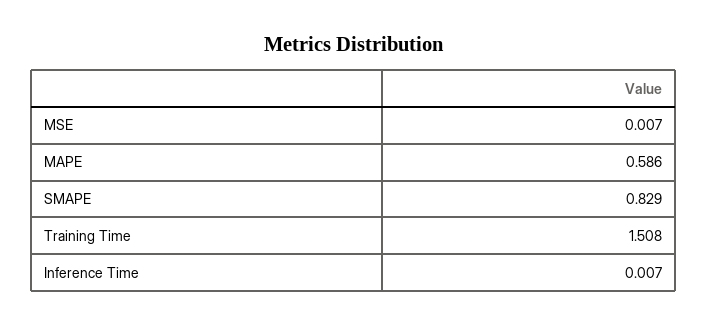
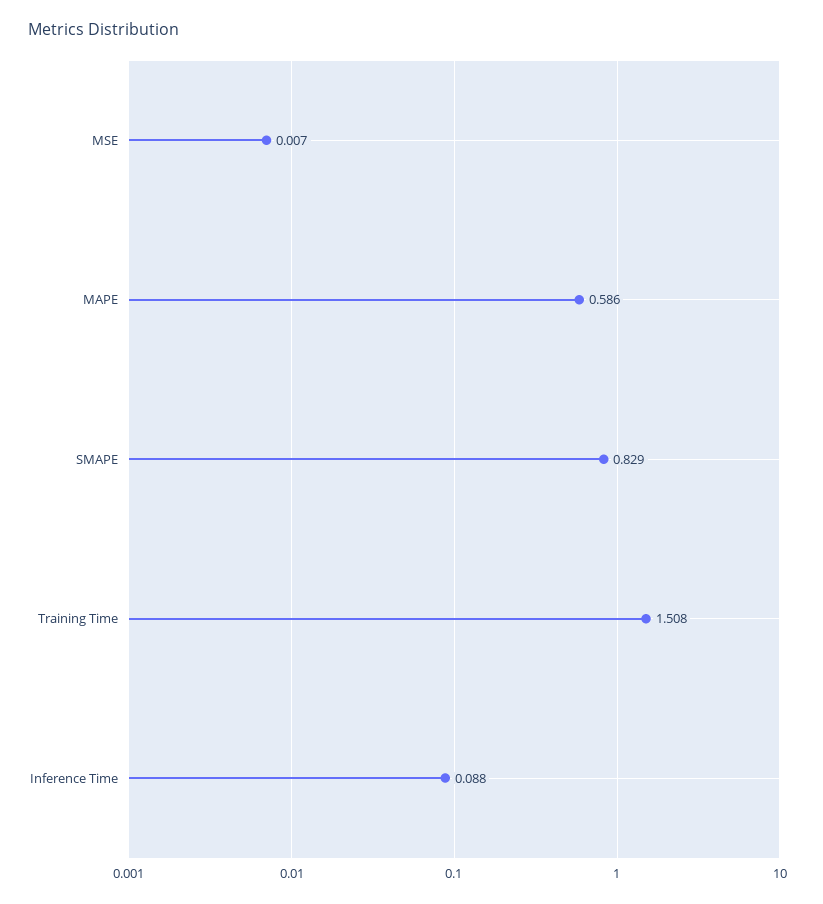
  {
    "MSE": 0.007,
    "MAPE": 0.586,
    "SMAPE": 0.829,
    "Training Time": 1.508,
-   "Inference Time": 0.007
+   "Inference Time": 0.088
  }

